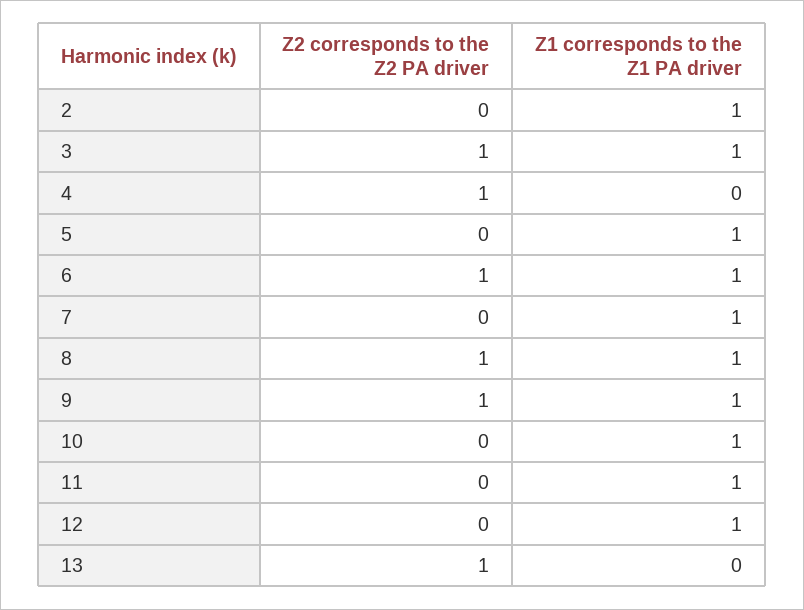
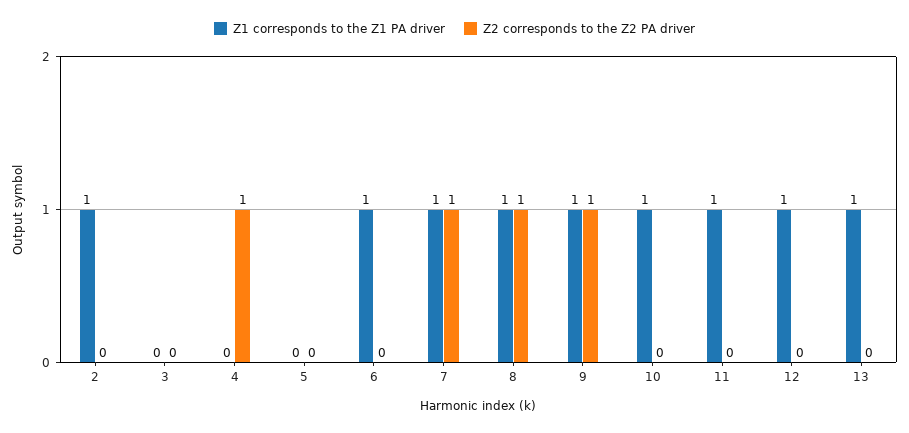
  {
    "Z2 corresponds to the Z2 PA driver": {
      "2": 0,
-     "3": 1,
+     "3": 0,
      "4": 1,
      "5": 0,
-     "6": 1,
+     "6": 0,
-     "7": 0,
+     "7": 1,
      "8": 1,
      "9": 1,
      "10": 0,
      "11": 0,
      "12": 0,
-     "13": 1
+     "13": 0
    },
    "Z1 corresponds to the Z1 PA driver": {
      "2": 1,
-     "3": 1,
+     "3": 0,
      "4": 0,
-     "5": 1,
+     "5": 0,
      "6": 1,
      "7": 1,
      "8": 1,
      "9": 1,
      "10": 1,
      "11": 1,
      "12": 1,
-     "13": 0
+     "13": 1
    }
  }

